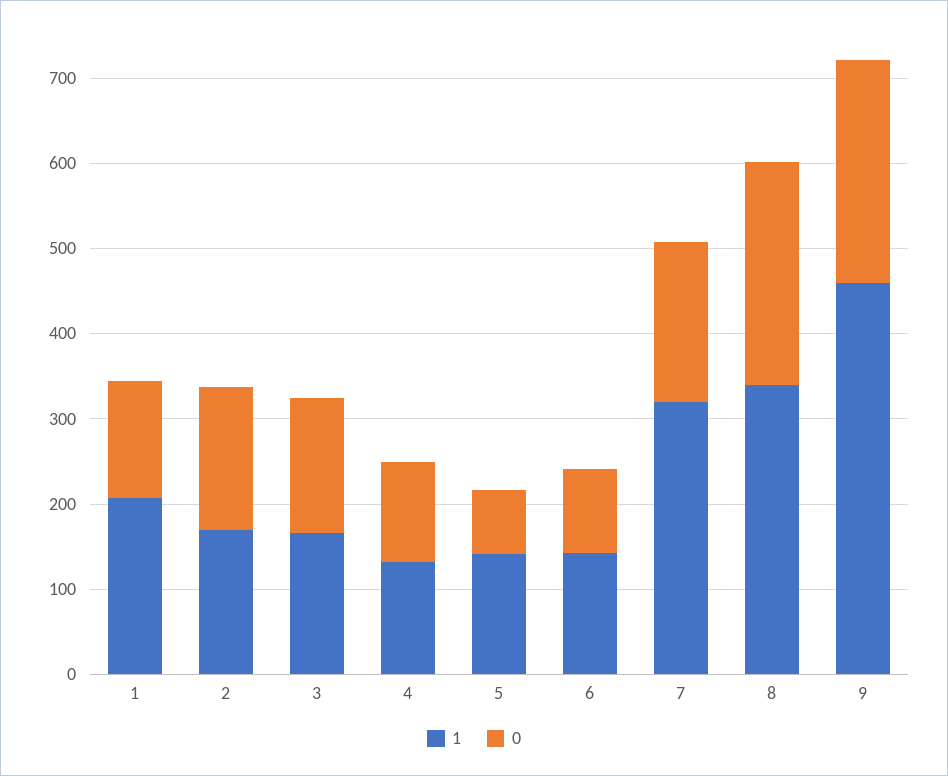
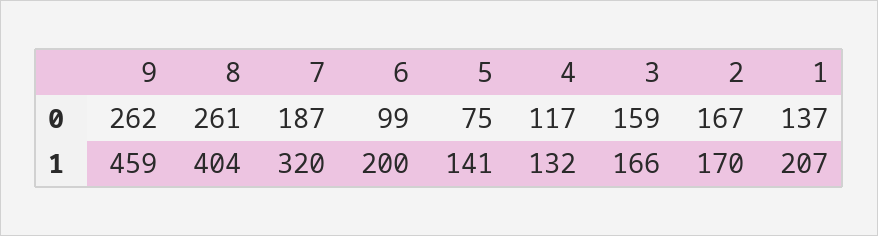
  {
    "1": {
      "1": 207,
      "2": 170,
      "3": 166,
      "4": 132,
      "5": 141,
-     "6": 140,
+     "6": 200,
      "7": 320,
-     "8": 340,
+     "8": 404,
      "9": 459
    },
    "0": {
      "1": 137,
      "2": 167,
      "3": 159,
      "4": 117,
      "5": 75,
      "6": 99,
      "7": 187,
      "8": 261,
      "9": 262
    }
  }

